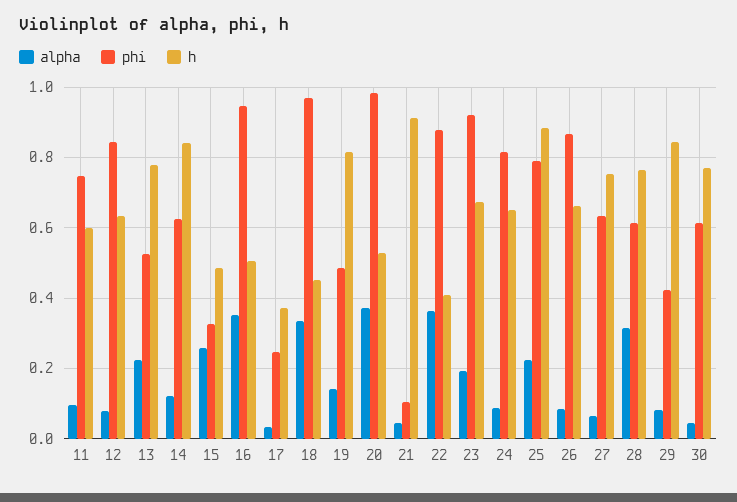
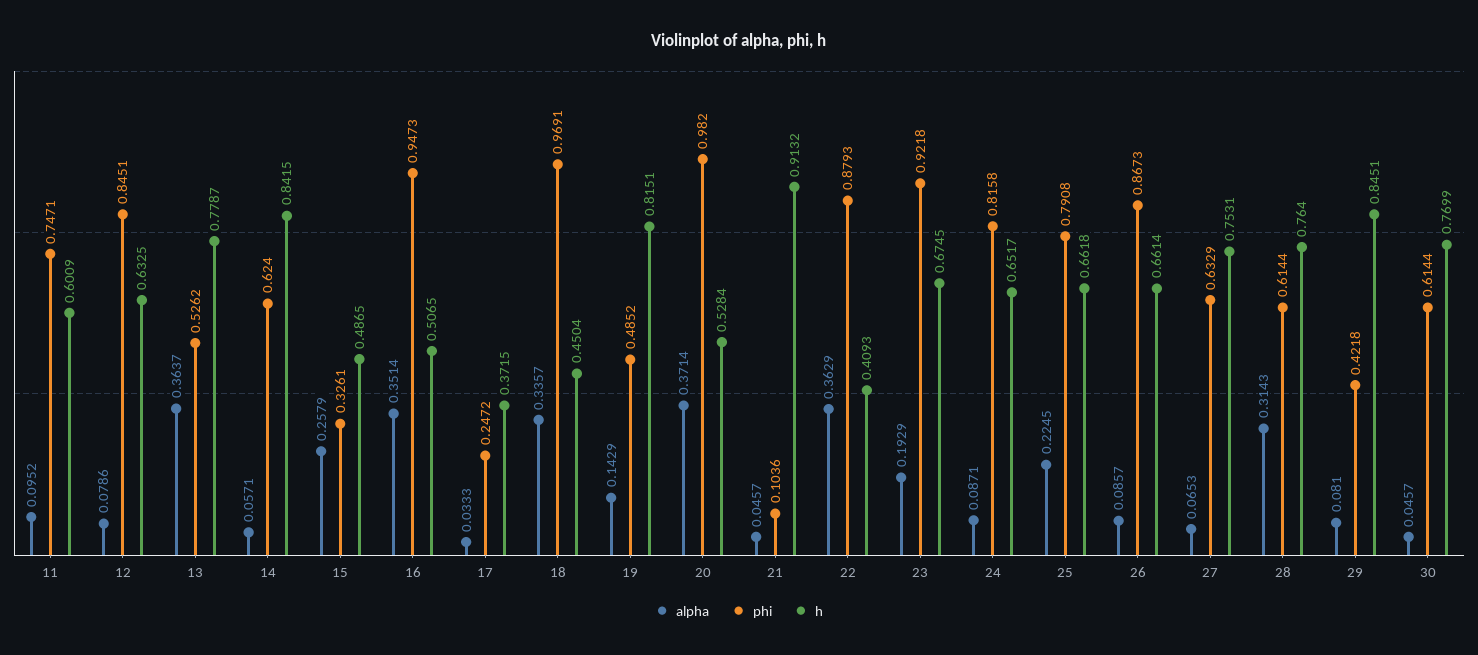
  {
    "alpha": {
      "11": 0.0952,
      "12": 0.0786,
-     "13": 0.22,
+     "13": 0.3637,
-     "14": 0.12,
+     "14": 0.0571,
      "15": 0.2579,
      "16": 0.3514,
      "17": 0.0333,
      "18": 0.3357,
      "19": 0.1429,
      "20": 0.3714,
      "21": 0.0457,
      "22": 0.3629,
      "23": 0.1929,
      "24": 0.0871,
      "25": 0.2245,
      "26": 0.0857,
      "27": 0.0653,
      "28": 0.3143,
      "29": 0.081,
      "30": 0.0457
    },
    "phi": {
      "11": 0.7471,
      "12": 0.8451,
      "13": 0.5262,
      "14": 0.624,
      "15": 0.3261,
      "16": 0.9473,
      "17": 0.2472,
      "18": 0.9691,
      "19": 0.4852,
      "20": 0.982,
      "21": 0.1036,
      "22": 0.8793,
      "23": 0.9218,
      "24": 0.8158,
      "25": 0.7908,
      "26": 0.8673,
      "27": 0.6329,
      "28": 0.6144,
      "29": 0.4218,
      "30": 0.6144
    },
    "h": {
      "11": 0.6009,
      "12": 0.6325,
      "13": 0.7787,
      "14": 0.8415,
      "15": 0.4865,
      "16": 0.5065,
      "17": 0.3715,
      "18": 0.4504,
      "19": 0.8151,
      "20": 0.5284,
      "21": 0.9132,
      "22": 0.4093,
      "23": 0.6745,
      "24": 0.6517,
-     "25": 0.88,
+     "25": 0.6618,
      "26": 0.6614,
      "27": 0.7531,
      "28": 0.764,
      "29": 0.8451,
      "30": 0.7699
    }
  }

